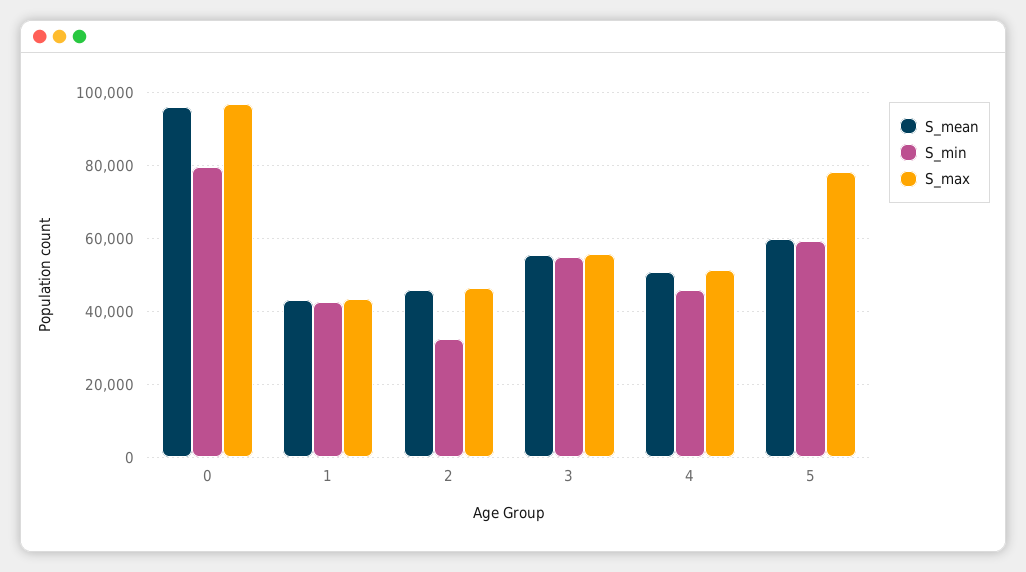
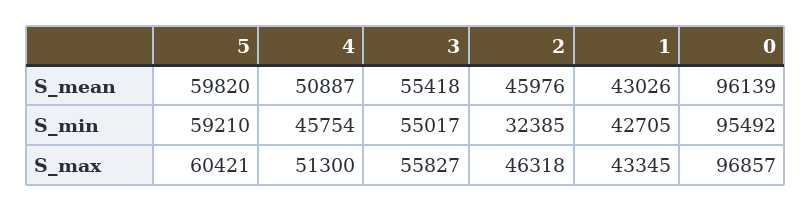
  {
    "S_mean": {
      "0": 96139,
      "1": 43026,
      "2": 45976,
      "3": 55418,
      "4": 50887,
      "5": 59820
    },
    "S_min": {
-     "0": 80000,
+     "0": 95492,
      "1": 42705,
      "2": 32385,
      "3": 55017,
      "4": 45754,
      "5": 59210
    },
    "S_max": {
      "0": 96857,
      "1": 43345,
      "2": 46318,
      "3": 55827,
      "4": 51300,
-     "5": 78000
+     "5": 60421
    }
  }

